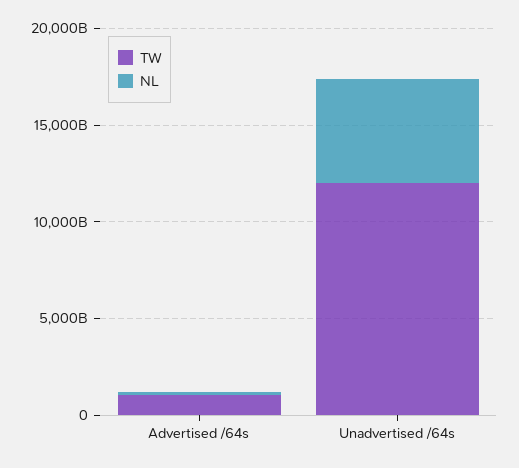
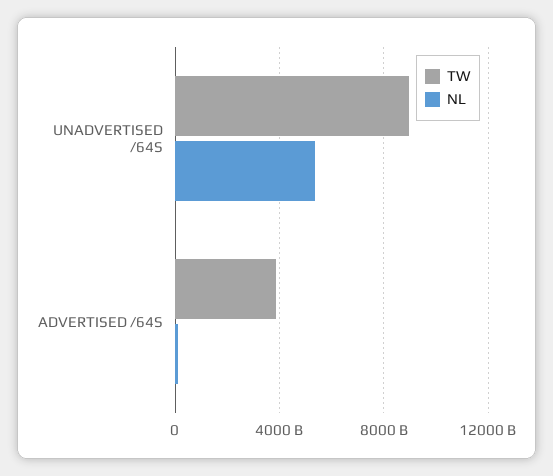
  {
    "TW": {
-     "Advertised /64s": 1000000000000,
+     "Advertised /64s": 4000000000000,
-     "Unadvertised /64s": 12000000000000
+     "Unadvertised /64s": 9000000000000
    },
    "NL": {
      "Advertised /64s": 0,
      "Unadvertised /64s": 5500000000000
    }
  }

